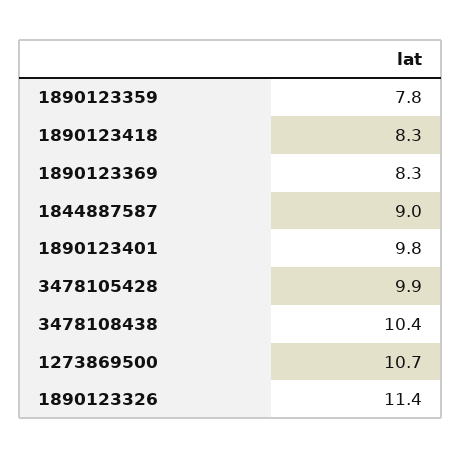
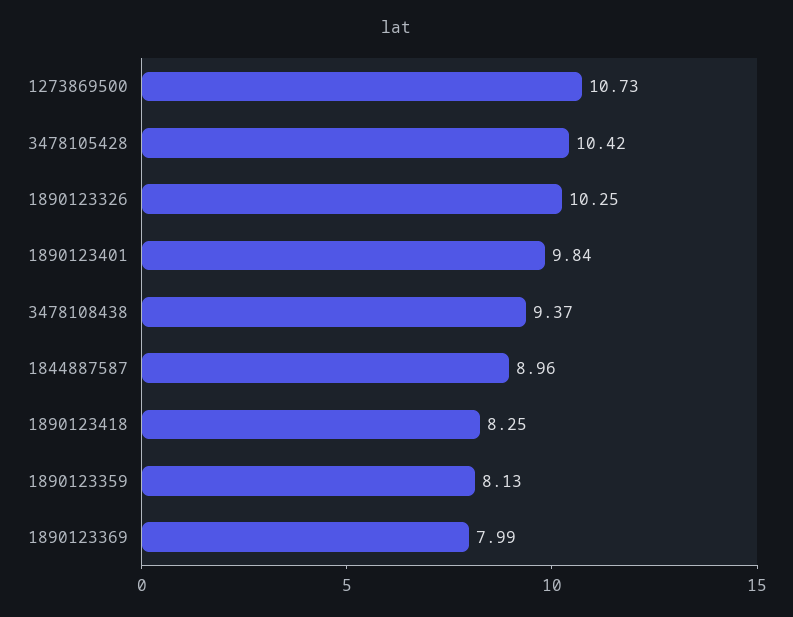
  {
-   "1890123359": 7.8,
+   "1890123359": 8.13,
    "1890123418": 8.25,
-   "1890123369": 8.3,
+   "1890123369": 7.99,
    "1844887587": 8.96,
    "1890123401": 9.84,
-   "3478105428": 9.9,
+   "3478105428": 10.42,
-   "3478108438": 10.4,
+   "3478108438": 9.37,
    "1273869500": 10.73,
-   "1890123326": 11.4
+   "1890123326": 10.25
  }

